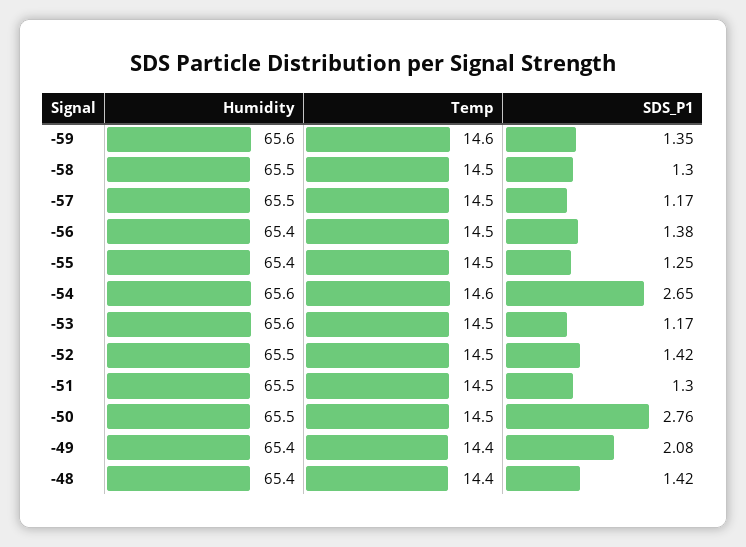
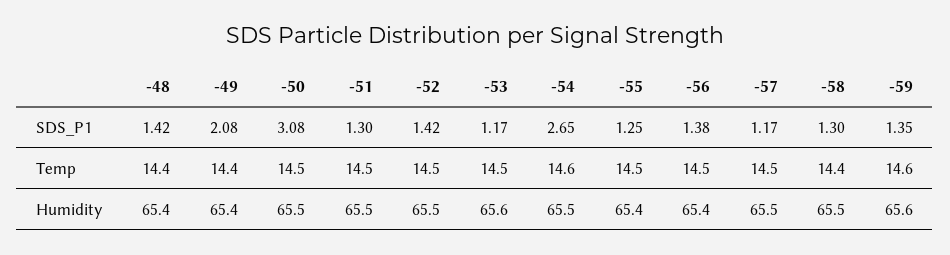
  {
    "Humidity": {
      "-59": 65.6,
      "-58": 65.5,
      "-57": 65.5,
      "-56": 65.4,
      "-55": 65.4,
-     "-54": 65.6,
+     "-54": 65.5,
      "-53": 65.6,
      "-52": 65.5,
      "-51": 65.5,
      "-50": 65.5,
      "-49": 65.4,
      "-48": 65.4
    },
    "Temp": {
      "-59": 14.6,
-     "-58": 14.5,
+     "-58": 14.4,
      "-57": 14.5,
      "-56": 14.5,
      "-55": 14.5,
      "-54": 14.6,
      "-53": 14.5,
      "-52": 14.5,
      "-51": 14.5,
      "-50": 14.5,
      "-49": 14.4,
      "-48": 14.4
    },
    "SDS_P1": {
      "-59": 1.35,
      "-58": 1.3,
      "-57": 1.17,
      "-56": 1.38,
      "-55": 1.25,
      "-54": 2.65,
      "-53": 1.17,
      "-52": 1.42,
      "-51": 1.3,
-     "-50": 2.76,
+     "-50": 3.08,
      "-49": 2.08,
      "-48": 1.42
    }
  }

